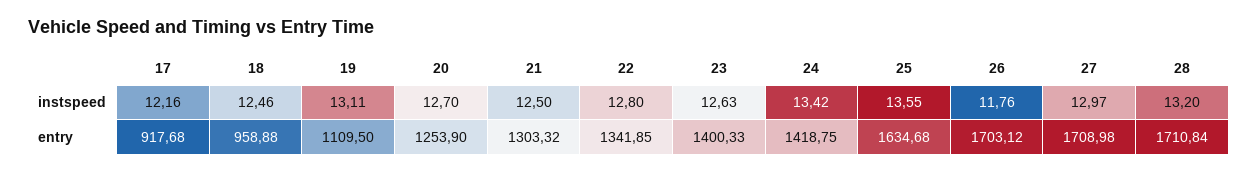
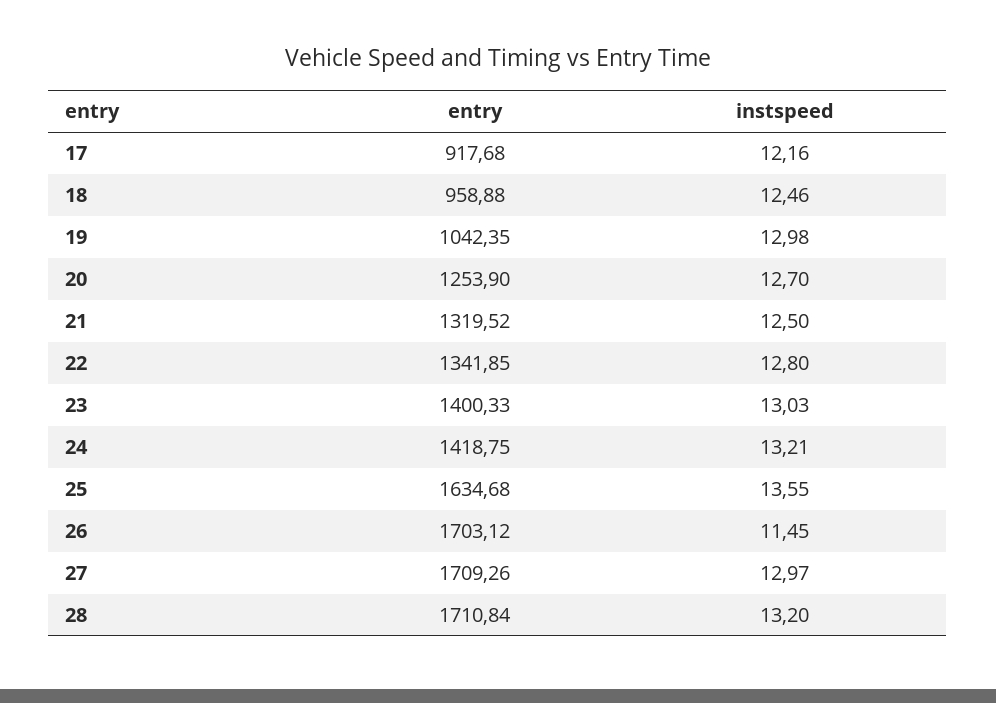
  {
    "17": {
      "instspeed": 12.16,
      "entry": 917.68
    },
    "18": {
      "instspeed": 12.46,
      "entry": 958.88
    },
    "19": {
-     "instspeed": 13.11,
+     "instspeed": 12.98,
-     "entry": 1109.5
+     "entry": 1042.35
    },
    "20": {
      "instspeed": 12.7,
      "entry": 1253.9
    },
    "21": {
      "instspeed": 12.5,
-     "entry": 1303.32
+     "entry": 1319.52
    },
    "22": {
      "instspeed": 12.8,
      "entry": 1341.85
    },
    "23": {
-     "instspeed": 12.63,
+     "instspeed": 13.03,
      "entry": 1400.33
    },
    "24": {
-     "instspeed": 13.42,
+     "instspeed": 13.21,
      "entry": 1418.75
    },
    "25": {
      "instspeed": 13.55,
      "entry": 1634.68
    },
    "26": {
-     "instspeed": 11.76,
+     "instspeed": 11.45,
      "entry": 1703.12
    },
    "27": {
      "instspeed": 12.97,
-     "entry": 1708.98
+     "entry": 1709.26
    },
    "28": {
      "instspeed": 13.2,
      "entry": 1710.84
    }
  }

